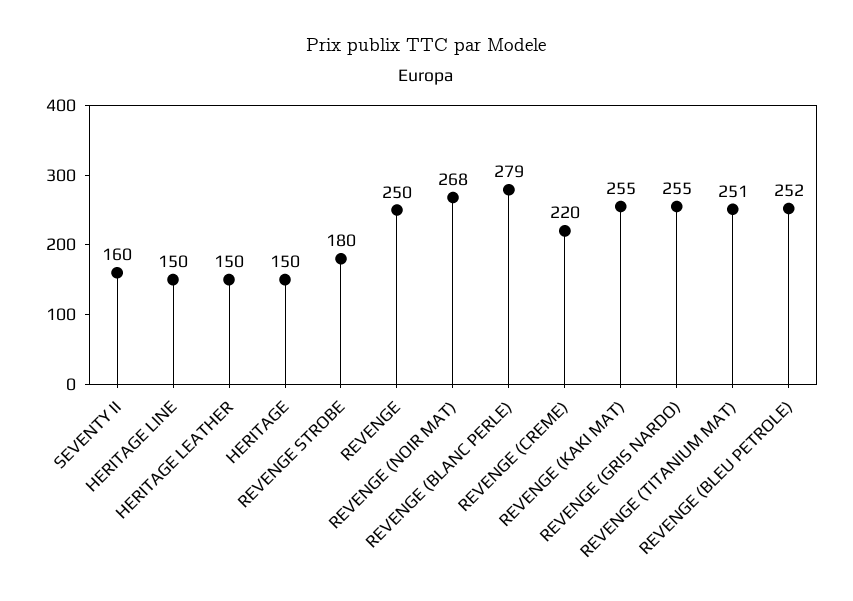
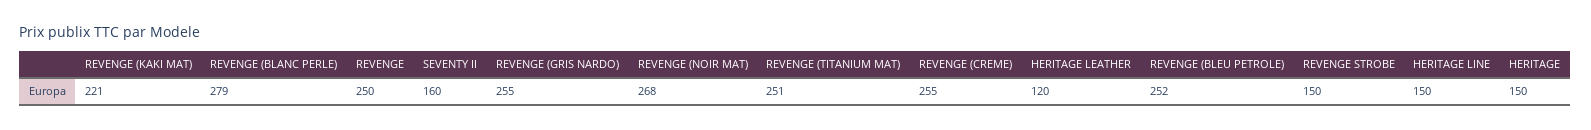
  {
    "SEVENTY II": 160,
    "HERITAGE LINE": 150,
-   "HERITAGE LEATHER": 150,
+   "HERITAGE LEATHER": 120,
    "HERITAGE": 150,
-   "REVENGE STROBE": 180,
+   "REVENGE STROBE": 150,
    "REVENGE": 250,
    "REVENGE (NOIR MAT)": 268,
    "REVENGE (BLANC PERLE)": 279,
-   "REVENGE (CREME)": 220,
+   "REVENGE (CREME)": 255,
-   "REVENGE (KAKI MAT)": 255,
+   "REVENGE (KAKI MAT)": 221,
    "REVENGE (GRIS NARDO)": 255,
    "REVENGE (TITANIUM MAT)": 251,
    "REVENGE (BLEU PETROLE)": 252
  }

